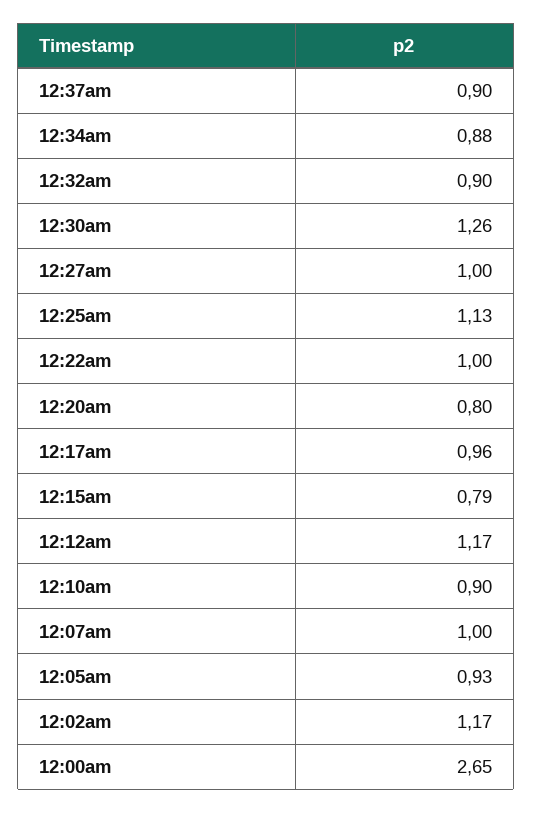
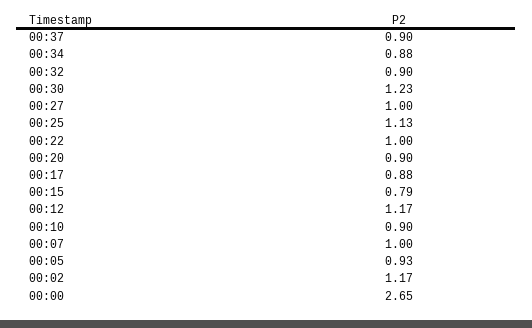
  {
    "12:37am": 0.9,
    "12:34am": 0.88,
    "12:32am": 0.9,
-   "12:30am": 1.26,
+   "12:30am": 1.23,
    "12:27am": 1,
    "12:25am": 1.13,
    "12:22am": 1,
-   "12:20am": 0.8,
+   "12:20am": 0.9,
-   "12:17am": 0.96,
+   "12:17am": 0.88,
    "12:15am": 0.79,
    "12:12am": 1.17,
    "12:10am": 0.9,
    "12:07am": 1,
    "12:05am": 0.93,
    "12:02am": 1.17,
    "12:00am": 2.65
  }

